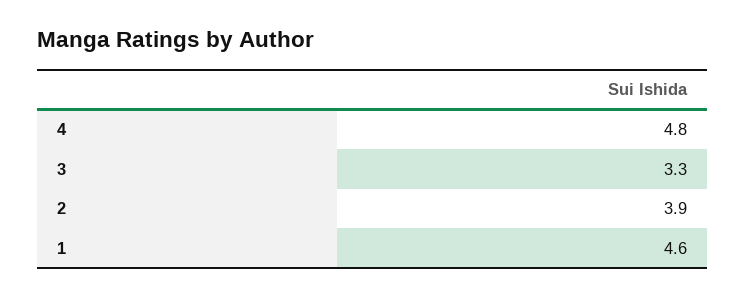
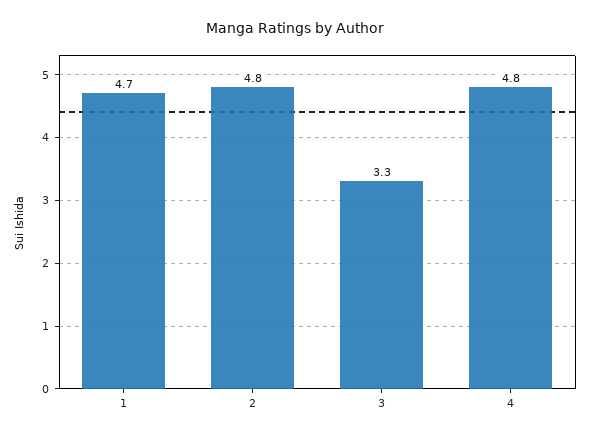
  {
    "4": 4.8,
    "3": 3.3,
-   "2": 3.9,
+   "2": 4.8,
-   "1": 4.6
+   "1": 4.7
  }

